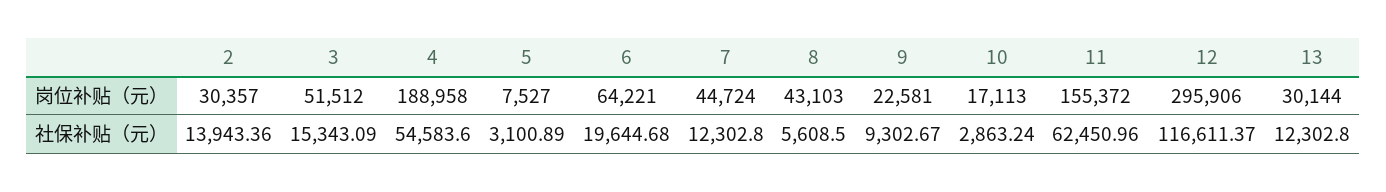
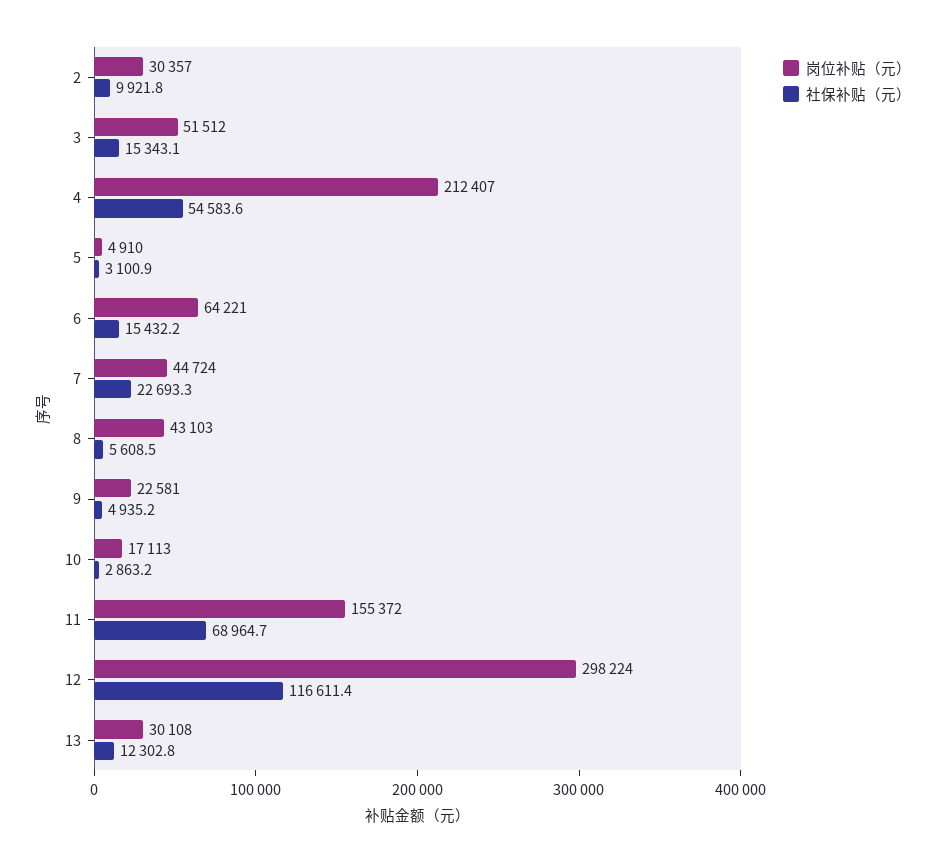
  {
    "岗位补贴（元）": {
      "2": 30357,
      "3": 51512,
-     "4": 188958,
+     "4": 212407,
-     "5": 7527,
+     "5": 4910,
      "6": 64221,
      "7": 44724,
      "8": 43103,
      "9": 22581,
      "10": 17113,
      "11": 155372,
-     "12": 295906,
+     "12": 298224,
-     "13": 30144
+     "13": 30108
    },
    "社保补贴（元）": {
-     "2": 13943.36,
+     "2": 9921.8,
      "3": 15343.09,
      "4": 54583.6,
      "5": 3100.89,
-     "6": 19644.68,
+     "6": 15432.2,
-     "7": 12302.8,
+     "7": 22693.3,
      "8": 5608.5,
-     "9": 9302.67,
+     "9": 4935.2,
      "10": 2863.24,
-     "11": 62450.96,
+     "11": 68964.7,
      "12": 116611.37,
      "13": 12302.8
    }
  }

